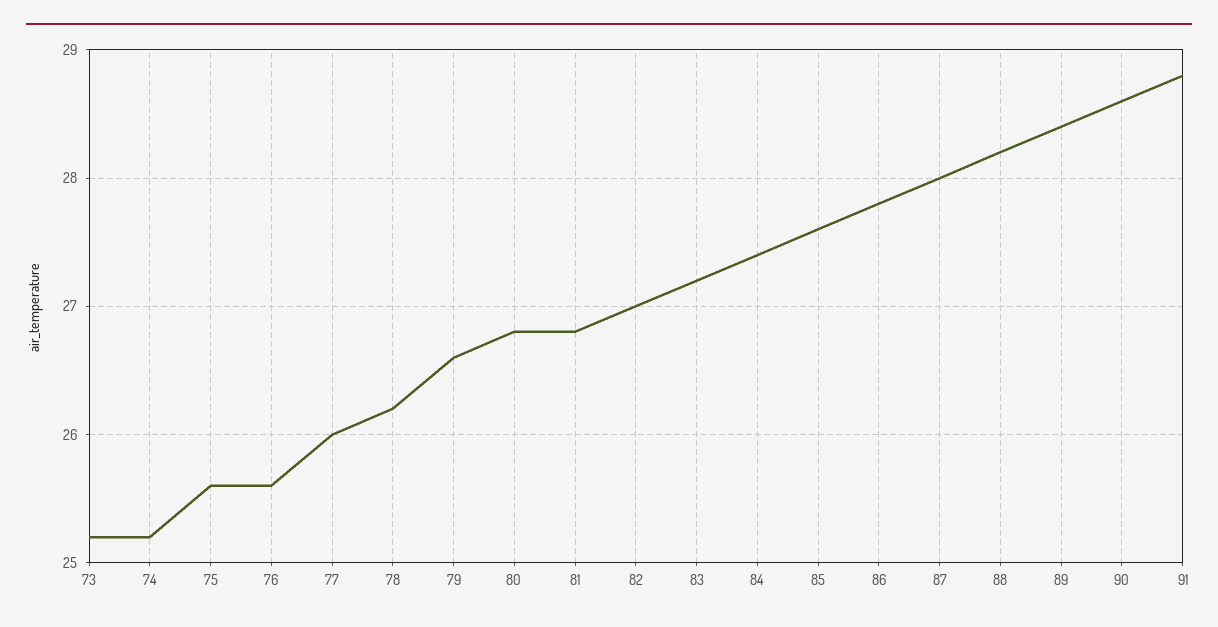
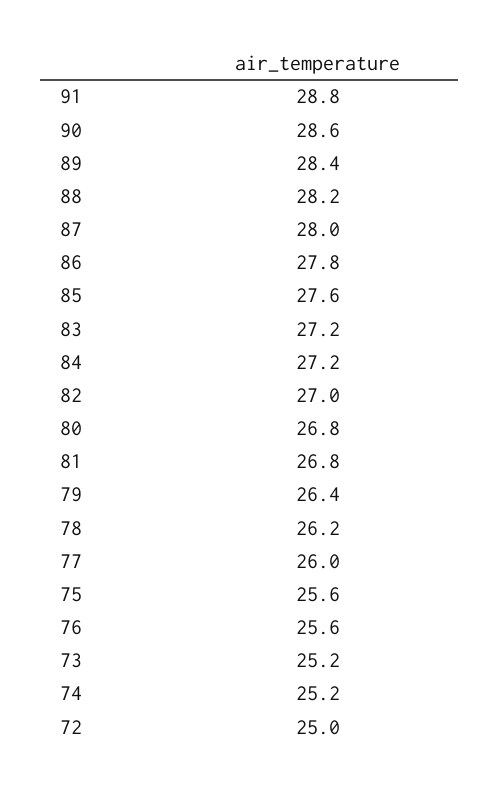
  {
    "73": 25.2,
    "74": 25.2,
    "75": 25.6,
    "76": 25.6,
    "77": 26,
    "78": 26.2,
-   "79": 26.6,
+   "79": 26.4,
    "80": 26.8,
    "81": 26.8,
    "82": 27,
    "83": 27.2,
-   "84": 27.4,
+   "84": 27.2,
    "85": 27.6,
    "86": 27.8,
    "87": 28,
    "88": 28.2,
    "89": 28.4,
    "90": 28.6,
-   "91": 28.8
+   "91": 28.8,
+   "72": 25
  }

